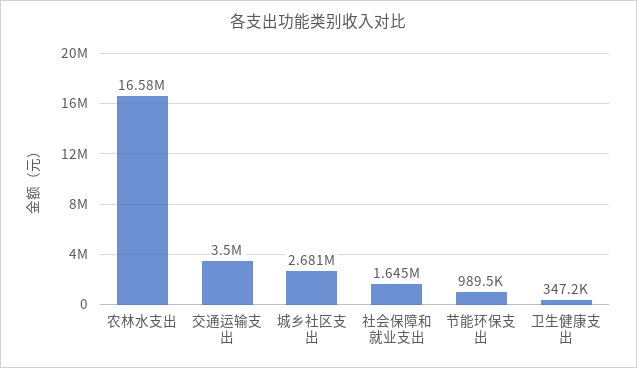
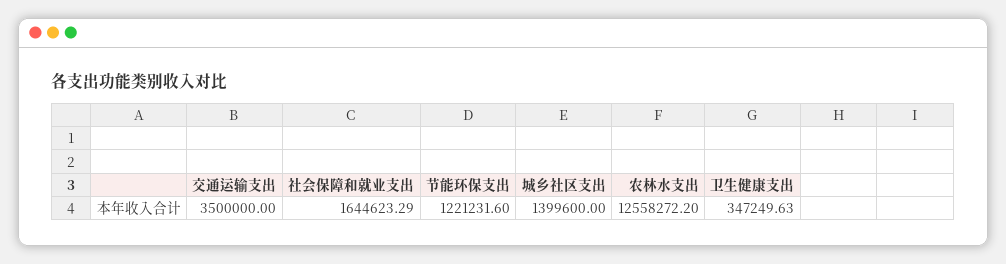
  {
-   "农林水支出": 16580000,
+   "农林水支出": 12558272.2,
    "交通运输支出": 3500000,
-   "城乡社区支出": 2681000,
+   "城乡社区支出": 1399600,
    "社会保障和就业支出": 1644623.29,
-   "节能环保支出": 989500,
+   "节能环保支出": 1221231.6,
    "卫生健康支出": 347249.63
  }

